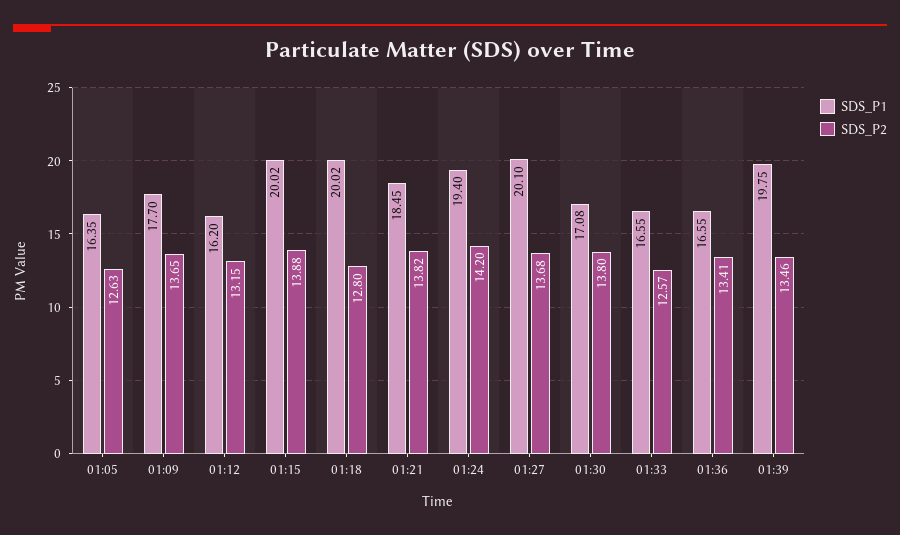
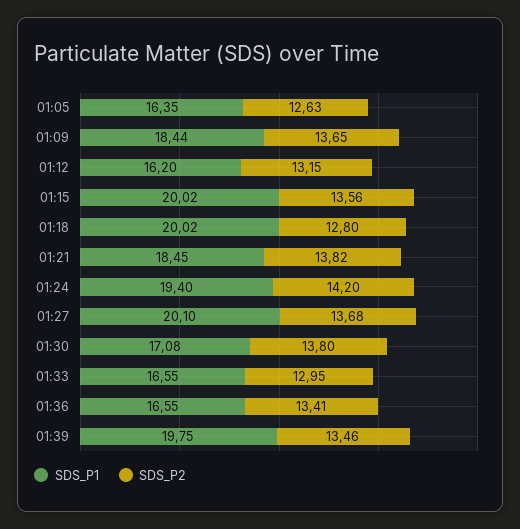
  {
    "SDS_P1": {
      "01:05": 16.35,
-     "01:09": 17.7,
+     "01:09": 18.44,
      "01:12": 16.2,
      "01:15": 20.02,
      "01:18": 20.02,
      "01:21": 18.45,
      "01:24": 19.4,
      "01:27": 20.1,
      "01:30": 17.08,
      "01:33": 16.55,
      "01:36": 16.55,
      "01:39": 19.75
    },
    "SDS_P2": {
      "01:05": 12.63,
      "01:09": 13.65,
      "01:12": 13.15,
-     "01:15": 13.88,
+     "01:15": 13.56,
      "01:18": 12.8,
      "01:21": 13.82,
      "01:24": 14.2,
      "01:27": 13.68,
      "01:30": 13.8,
-     "01:33": 12.57,
+     "01:33": 12.95,
      "01:36": 13.41,
      "01:39": 13.46
    }
  }

